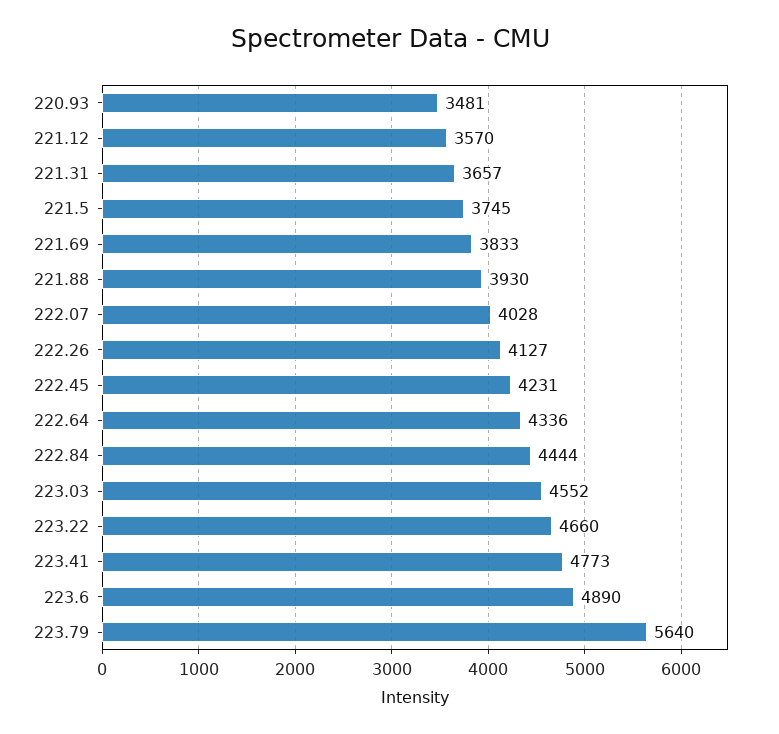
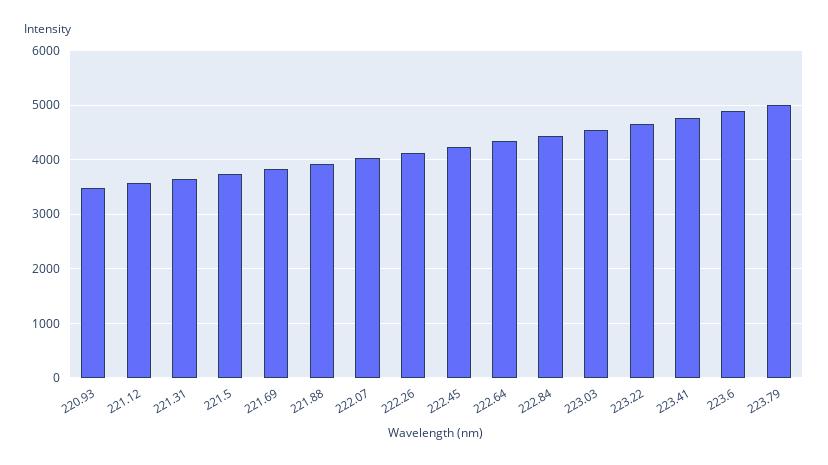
  {
    "220.93": 3481,
    "221.12": 3570,
    "221.31": 3657,
    "221.5": 3745,
    "221.69": 3833,
    "221.88": 3930,
    "222.07": 4028,
    "222.26": 4127,
    "222.45": 4231,
    "222.64": 4336,
    "222.84": 4444,
    "223.03": 4552,
    "223.22": 4660,
    "223.41": 4773,
    "223.6": 4890,
-   "223.79": 5640
+   "223.79": 5000
  }

